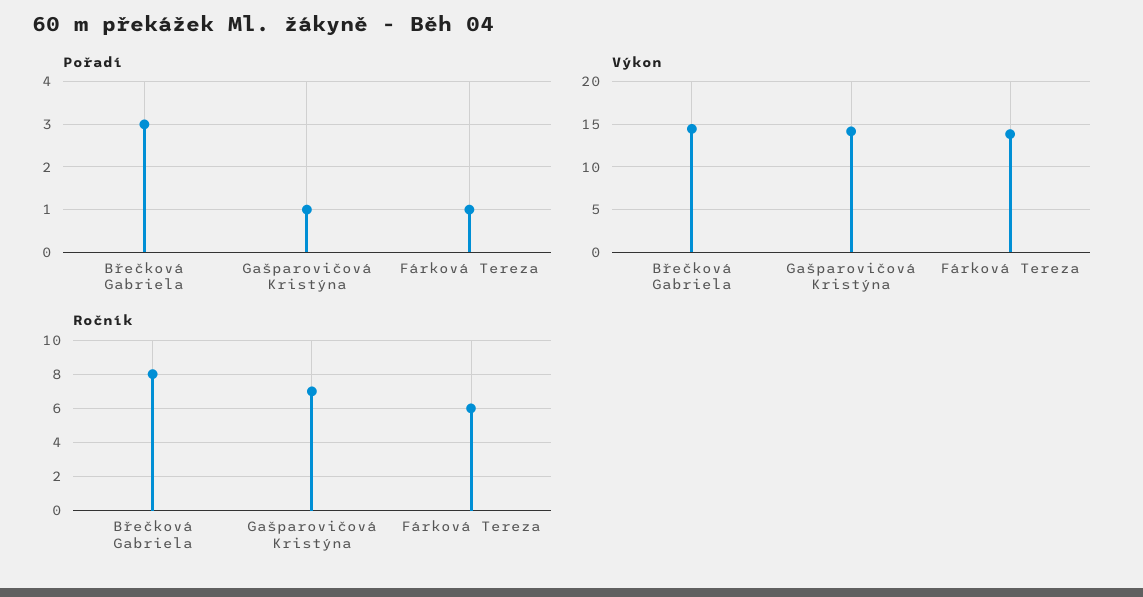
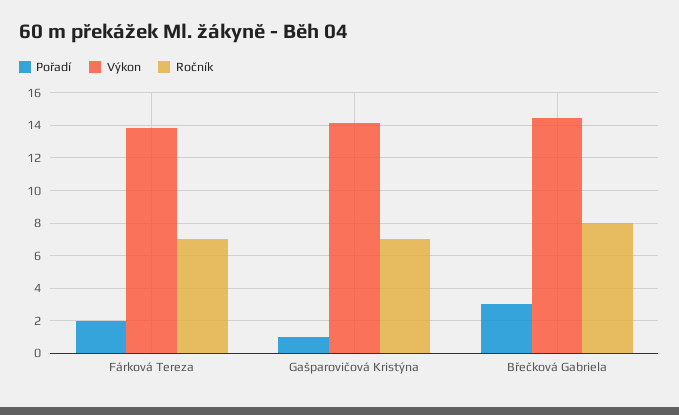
  {
    "Pořadí": {
      "Břečková Gabriela": 3,
      "Gašparovičová Kristýna": 1,
-     "Fárková Tereza": 1
+     "Fárková Tereza": 2
    },
    "Výkon": {
      "Břečková Gabriela": 14.5,
      "Gašparovičová Kristýna": 14,
      "Fárková Tereza": 14
    },
    "Ročník": {
      "Břečková Gabriela": 8,
      "Gašparovičová Kristýna": 7,
-     "Fárková Tereza": 6
+     "Fárková Tereza": 7
    }
  }

